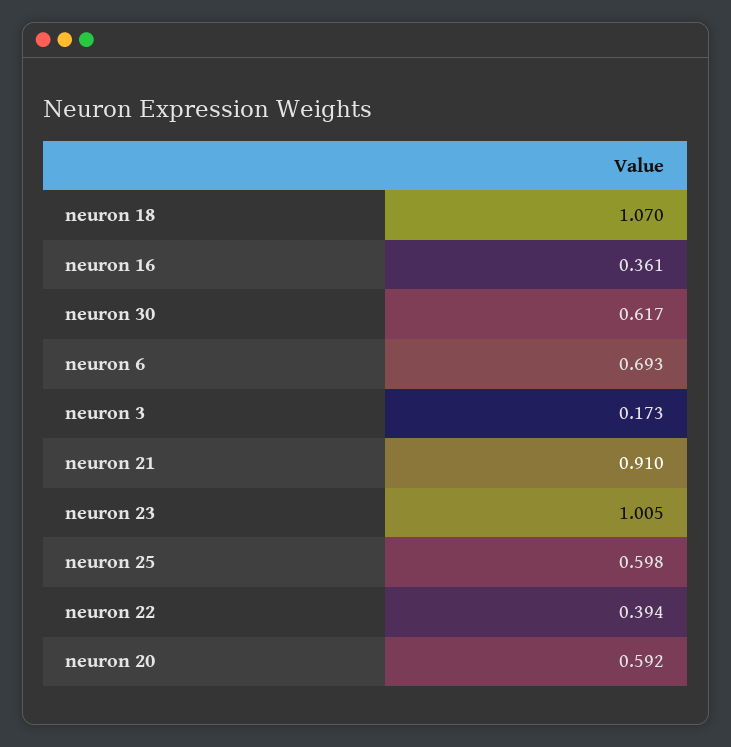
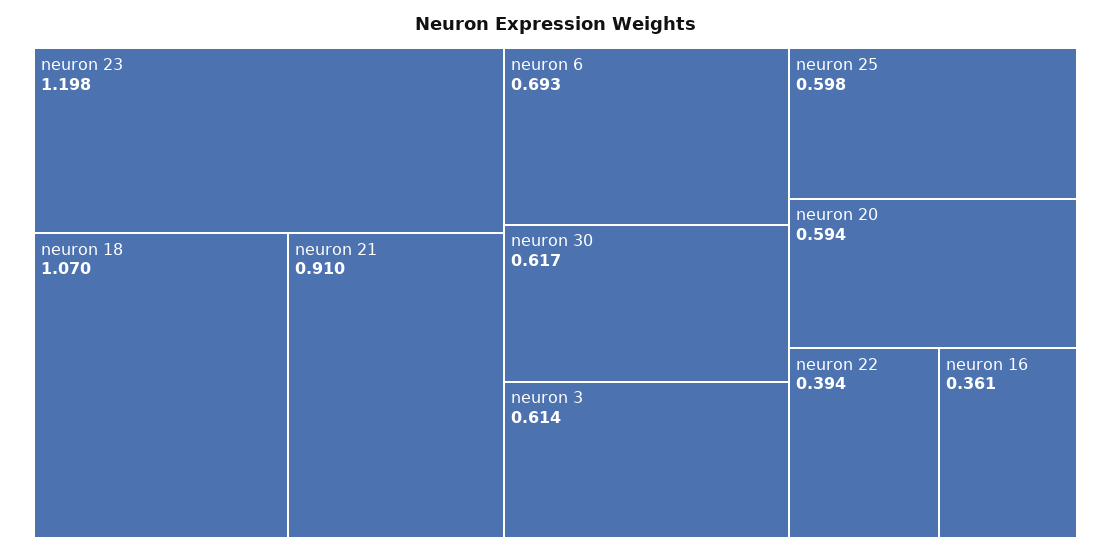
  {
    "neuron 18": 1.07,
    "neuron 16": 0.361,
    "neuron 30": 0.617,
    "neuron 6": 0.693,
-   "neuron 3": 0.173,
+   "neuron 3": 0.614,
    "neuron 21": 0.91,
-   "neuron 23": 1.005,
+   "neuron 23": 1.198,
    "neuron 25": 0.598,
    "neuron 22": 0.394,
-   "neuron 20": 0.592
+   "neuron 20": 0.594
  }

